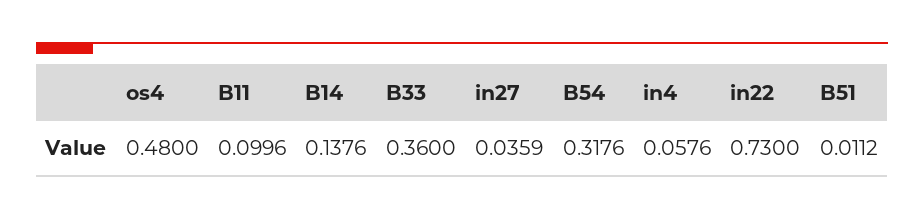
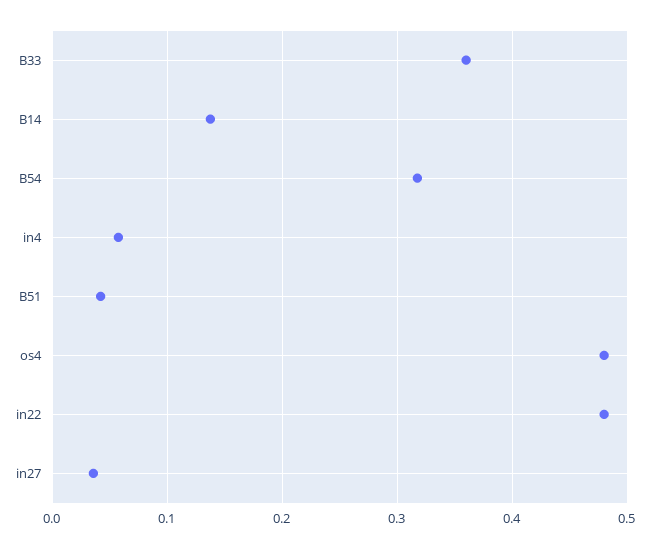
  {
    "os4": 0.48,
-   "B11": 0.0996,
    "B14": 0.1376,
    "B33": 0.36,
    "in27": 0.0359,
    "B54": 0.3176,
    "in4": 0.0576,
-   "in22": 0.73,
+   "in22": 0.48,
-   "B51": 0.0112
+   "B51": 0.04
  }

